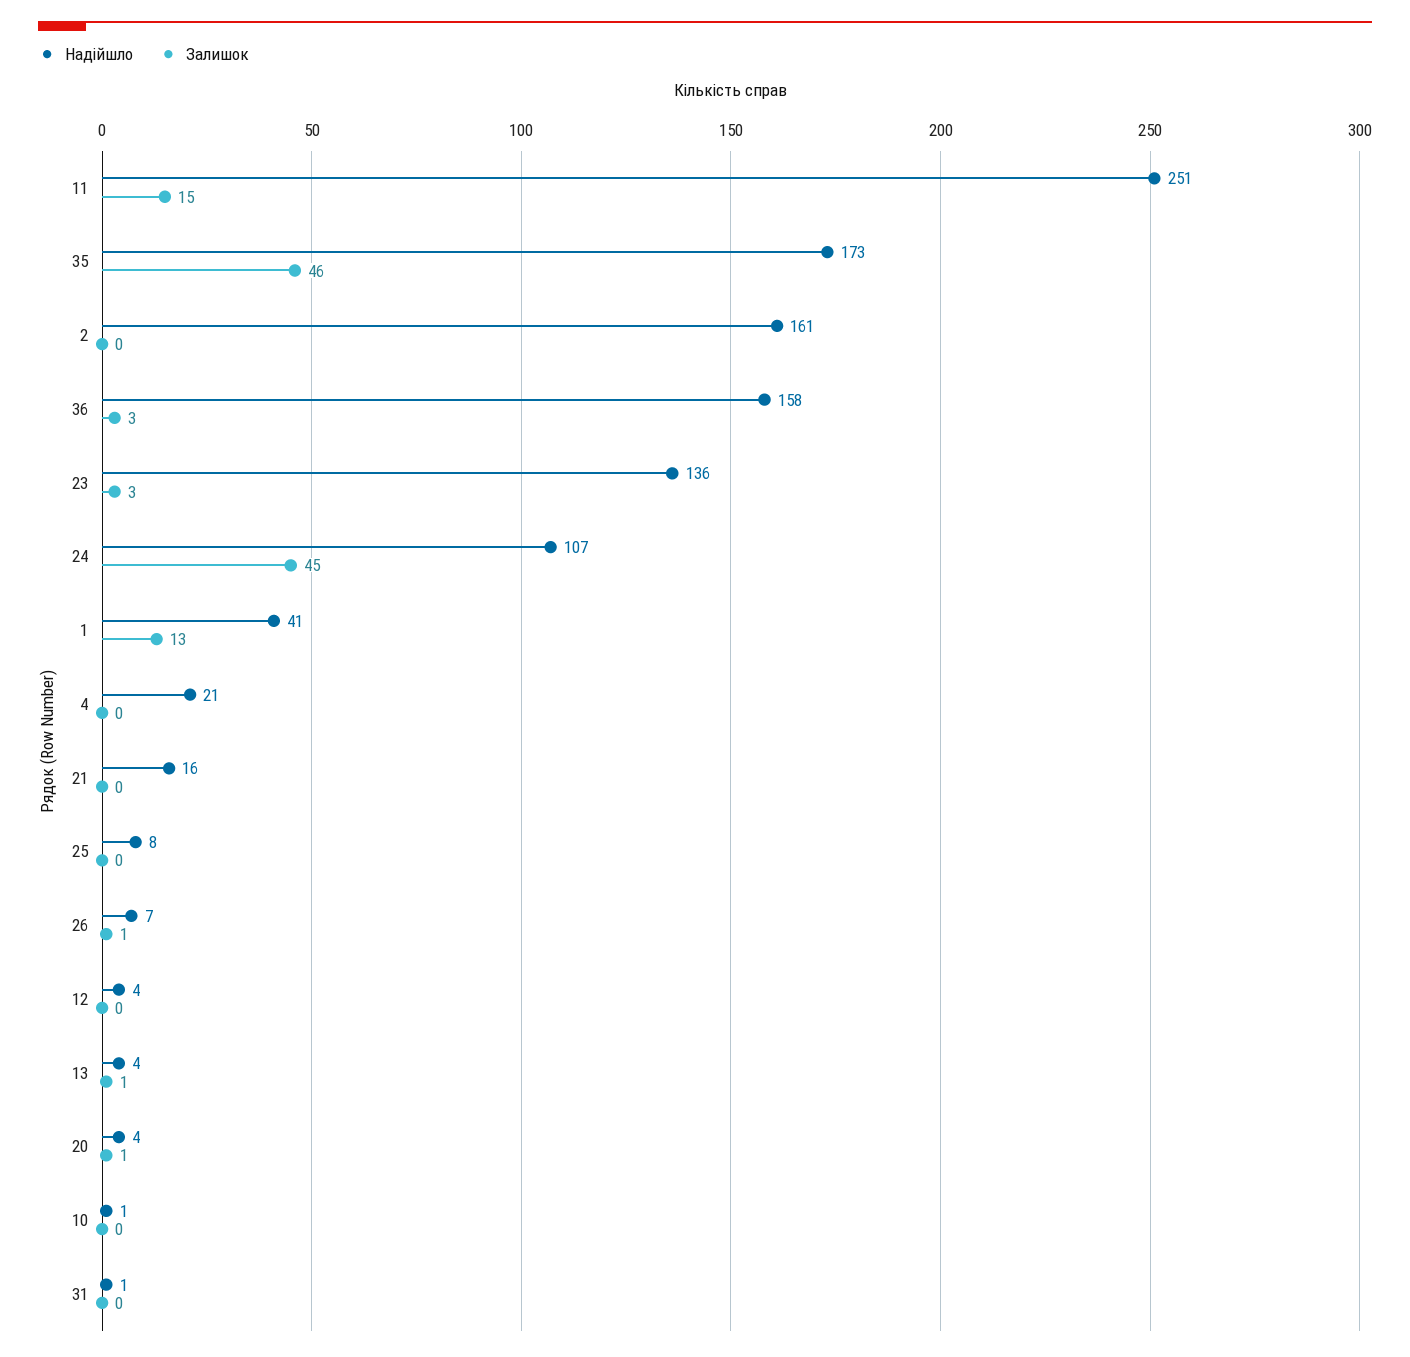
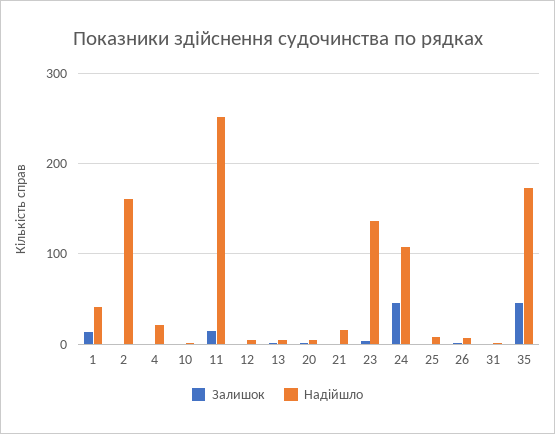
  {
    "Надійшло": {
      "11": 251,
      "35": 173,
      "2": 161,
-     "36": 158,
      "23": 136,
      "24": 107,
      "1": 41,
      "4": 21,
      "21": 16,
      "25": 8,
      "26": 7,
      "12": 4,
      "13": 4,
      "20": 4,
      "10": 1,
      "31": 1
    },
    "Залишок": {
      "11": 15,
      "35": 46,
      "2": 0,
-     "36": 3,
      "23": 3,
      "24": 45,
      "1": 13,
      "4": 0,
      "21": 0,
      "25": 0,
      "26": 1,
      "12": 0,
      "13": 1,
      "20": 1,
      "10": 0,
      "31": 0
    }
  }

